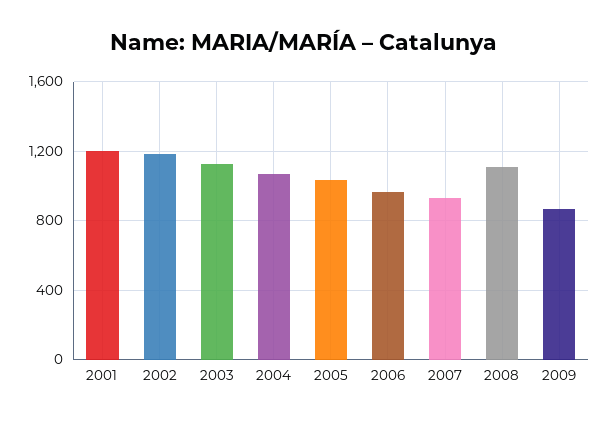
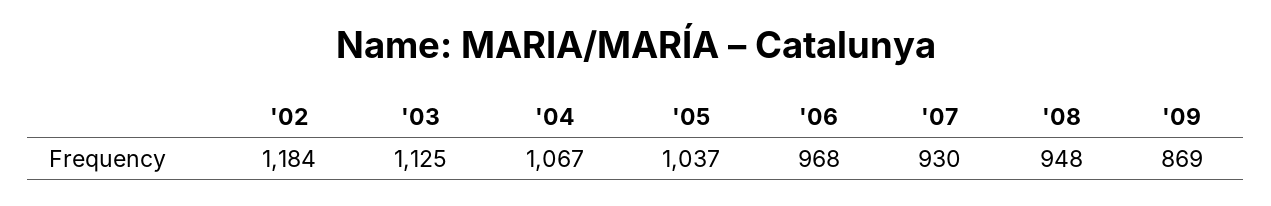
  {
-   "2001": 1200,
    "2002": 1184,
    "2003": 1125,
    "2004": 1067,
    "2005": 1037,
    "2006": 968,
    "2007": 930,
-   "2008": 1100,
+   "2008": 948,
    "2009": 869
  }

